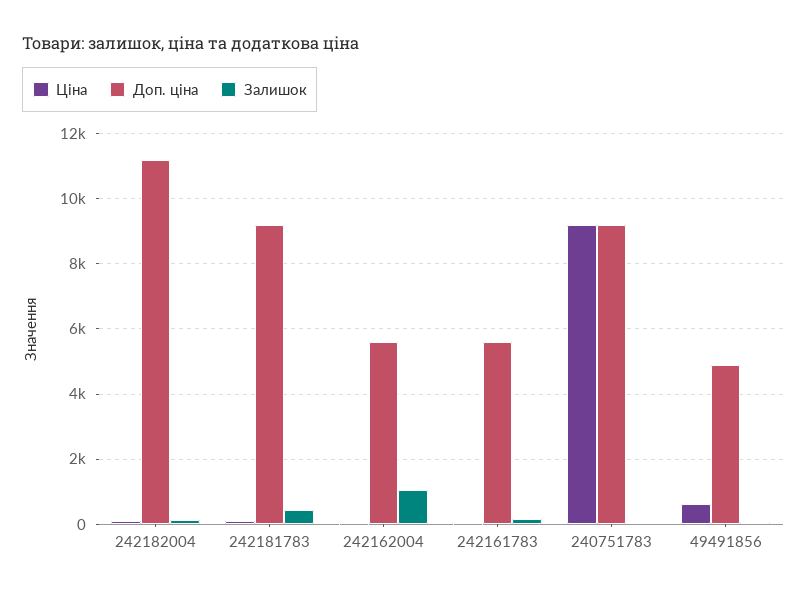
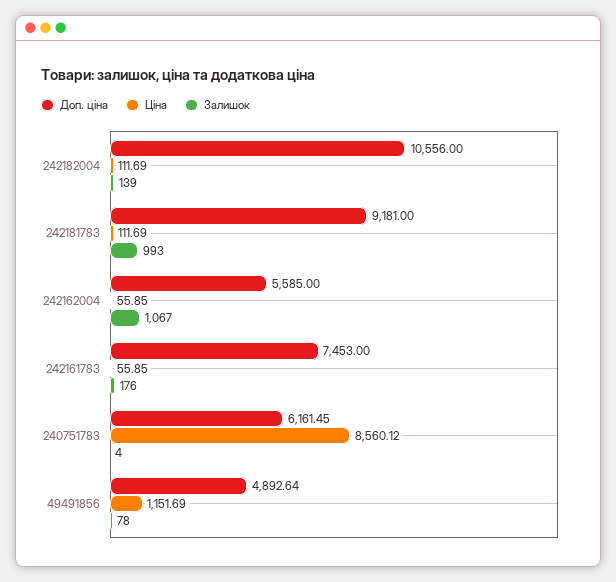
  {
    "Ціна": {
      "242182004": 111.69,
      "242181783": 111.69,
      "242162004": 55.85,
      "242161783": 55.85,
-     "240751783": 9200,
+     "240751783": 8560.12,
-     "49491856": 600
+     "49491856": 1151.69
    },
    "Доп. ціна": {
-     "242182004": 11200,
+     "242182004": 10556,
      "242181783": 9181,
      "242162004": 5585,
-     "242161783": 5600,
+     "242161783": 7453,
-     "240751783": 9200,
+     "240751783": 6161.45,
      "49491856": 4892.64
    },
    "Залишок": {
      "242182004": 139,
-     "242181783": 400,
+     "242181783": 993,
      "242162004": 1067,
      "242161783": 176,
      "240751783": 4,
      "49491856": 78
    }
  }

